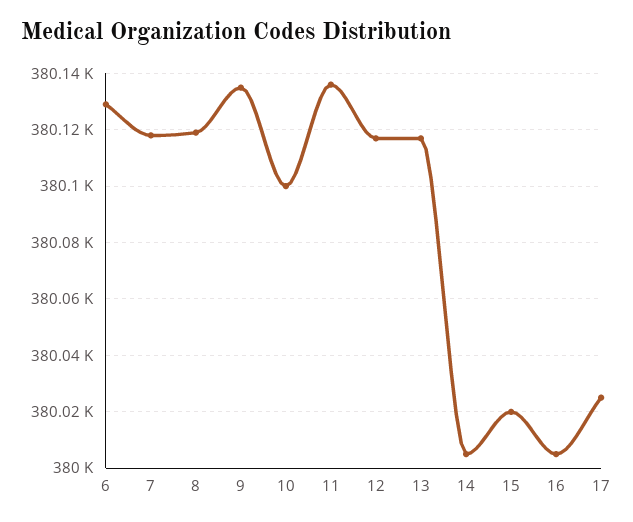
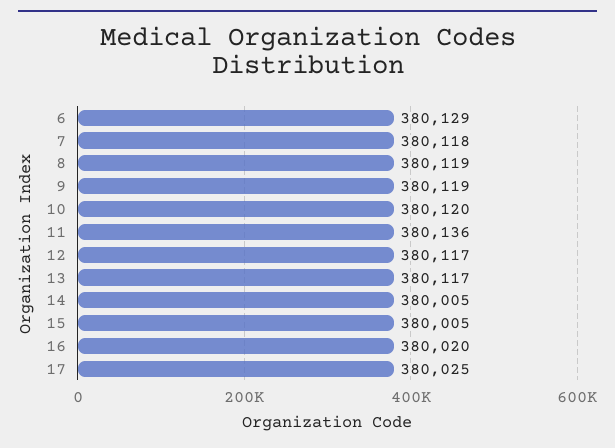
  {
    "6": 380129,
    "7": 380118,
    "8": 380119,
-   "9": 380135,
+   "9": 380119,
-   "10": 380100,
+   "10": 380120,
    "11": 380136,
    "12": 380117,
    "13": 380117,
    "14": 380005,
-   "15": 380020,
+   "15": 380005,
-   "16": 380005,
+   "16": 380020,
    "17": 380025
  }

